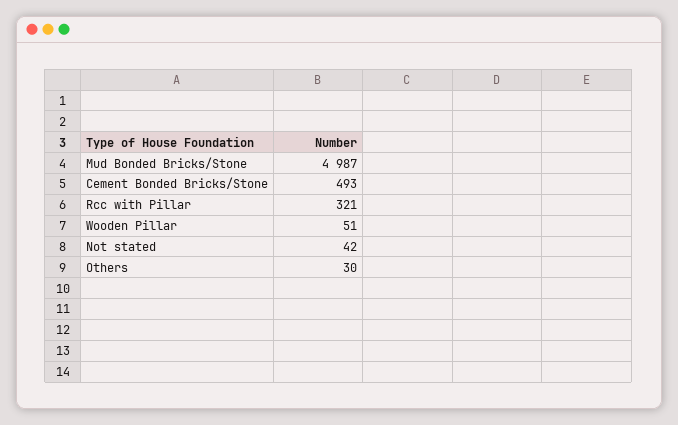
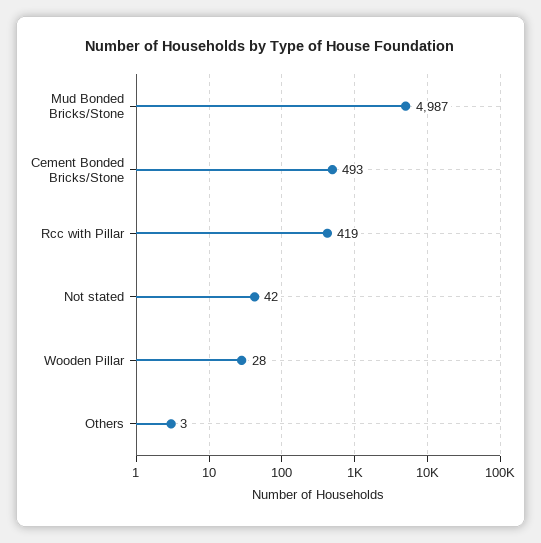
  {
    "Mud Bonded Bricks/Stone": 4987,
    "Cement Bonded Bricks/Stone": 493,
-   "Rcc with Pillar": 321,
+   "Rcc with Pillar": 419,
-   "Wooden Pillar": 51,
+   "Wooden Pillar": 28,
    "Not stated": 42,
-   "Others": 30
+   "Others": 3
  }

